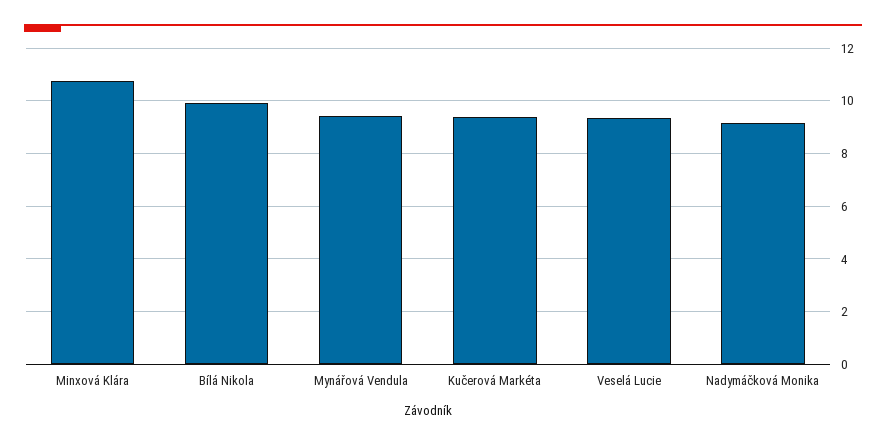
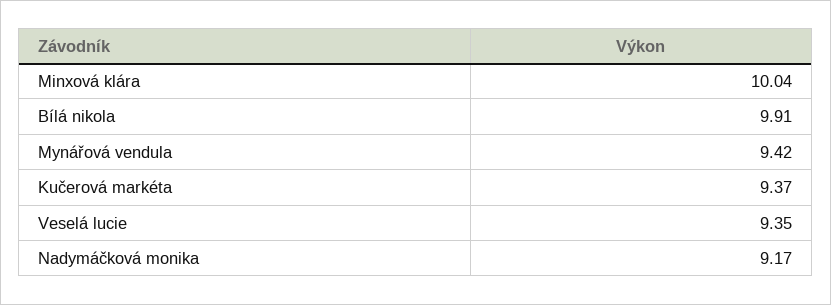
  {
-   "Minxová Klára": 10.75,
+   "Minxová Klára": 10.04,
    "Bílá Nikola": 9.91,
    "Mynářová Vendula": 9.42,
    "Kučerová Markéta": 9.37,
    "Veselá Lucie": 9.35,
    "Nadymáčková Monika": 9.17
  }

